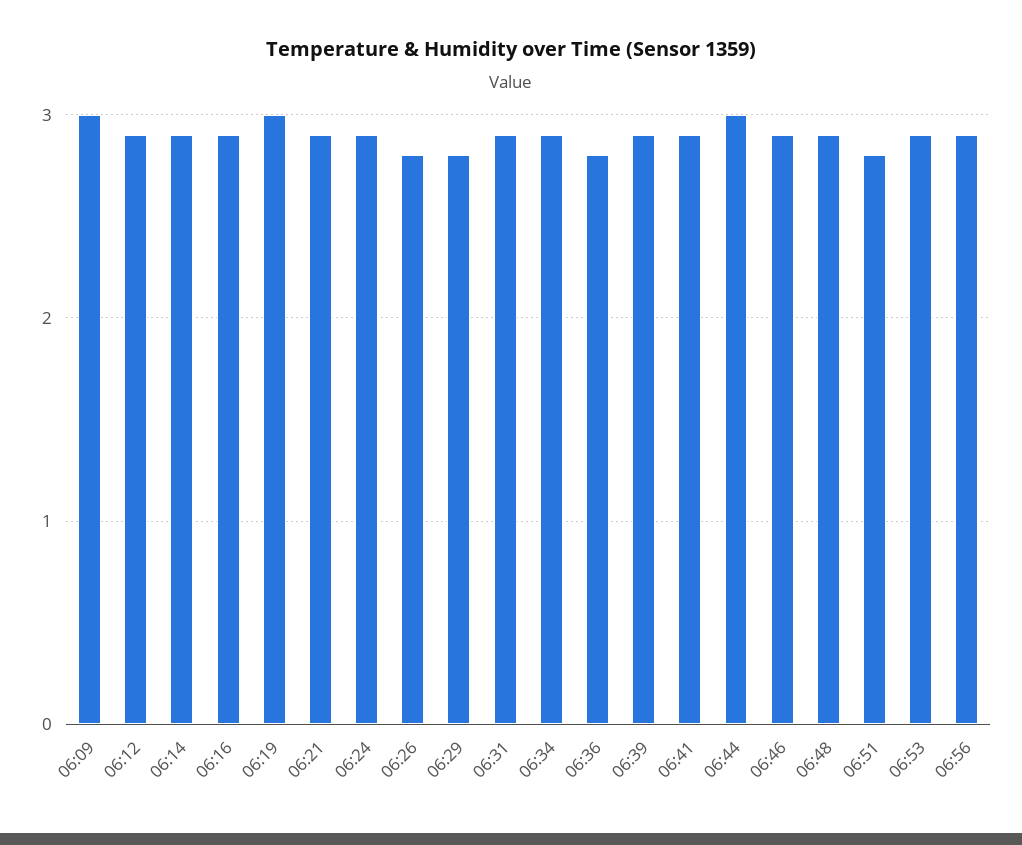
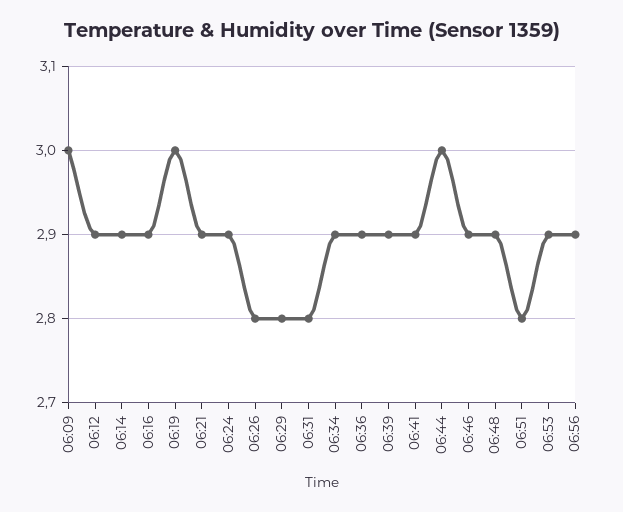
  {
    "06:09": 3,
    "06:12": 2.9,
    "06:14": 2.9,
    "06:16": 2.9,
    "06:19": 3,
    "06:21": 2.9,
    "06:24": 2.9,
    "06:26": 2.8,
    "06:29": 2.8,
-   "06:31": 2.9,
+   "06:31": 2.8,
    "06:34": 2.9,
-   "06:36": 2.8,
+   "06:36": 2.9,
    "06:39": 2.9,
    "06:41": 2.9,
    "06:44": 3,
    "06:46": 2.9,
    "06:48": 2.9,
    "06:51": 2.8,
    "06:53": 2.9,
    "06:56": 2.9
  }

